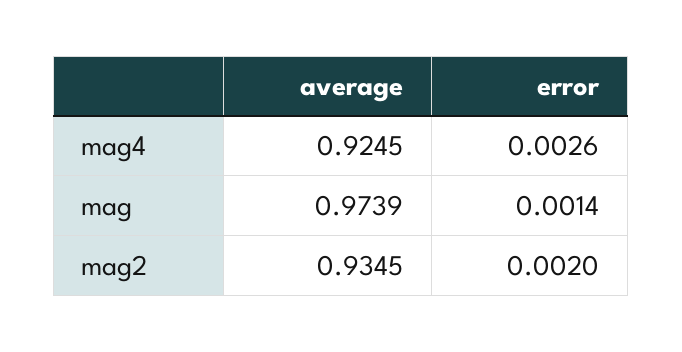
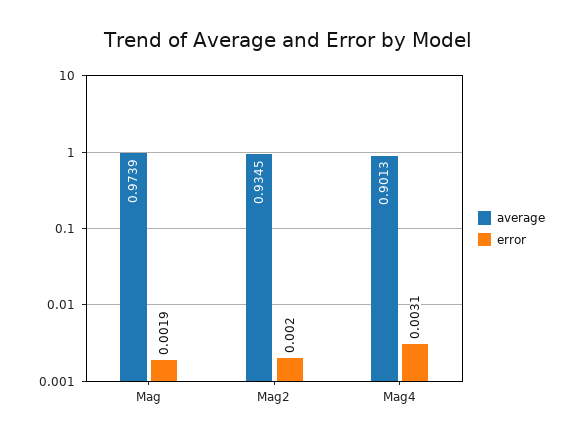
  {
    "average": {
-     "mag4": 0.9245,
+     "mag4": 0.9013,
      "mag": 0.9739,
      "mag2": 0.9345
    },
    "error": {
-     "mag4": 0.0026,
+     "mag4": 0.0031,
-     "mag": 0.0014,
+     "mag": 0.0019,
      "mag2": 0.002
    }
  }

